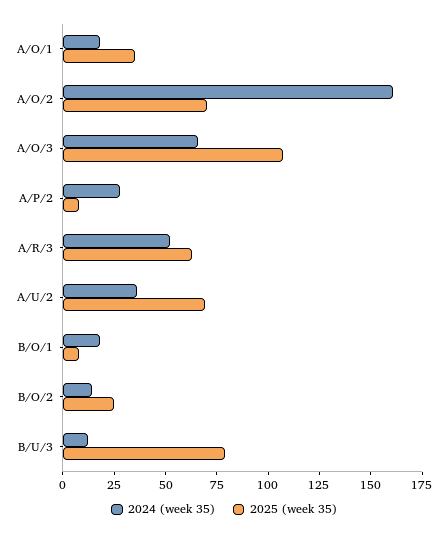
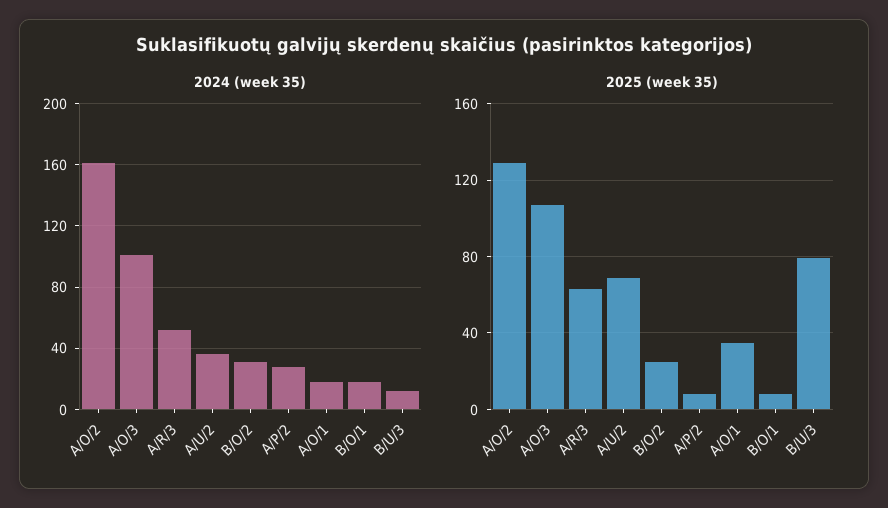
  {
    "2024 (week 35)": {
      "A/O/1": 20,
      "A/O/2": 160,
-     "A/O/3": 65,
+     "A/O/3": 100,
      "A/P/2": 30,
      "A/R/3": 50,
      "A/U/2": 35,
      "B/O/1": 20,
-     "B/O/2": 15,
+     "B/O/2": 30,
      "B/U/3": 10
    },
    "2025 (week 35)": {
      "A/O/1": 35,
-     "A/O/2": 70,
+     "A/O/2": 130,
      "A/O/3": 105,
      "A/P/2": 10,
      "A/R/3": 65,
      "A/U/2": 70,
      "B/O/1": 10,
      "B/O/2": 25,
      "B/U/3": 80
    }
  }

